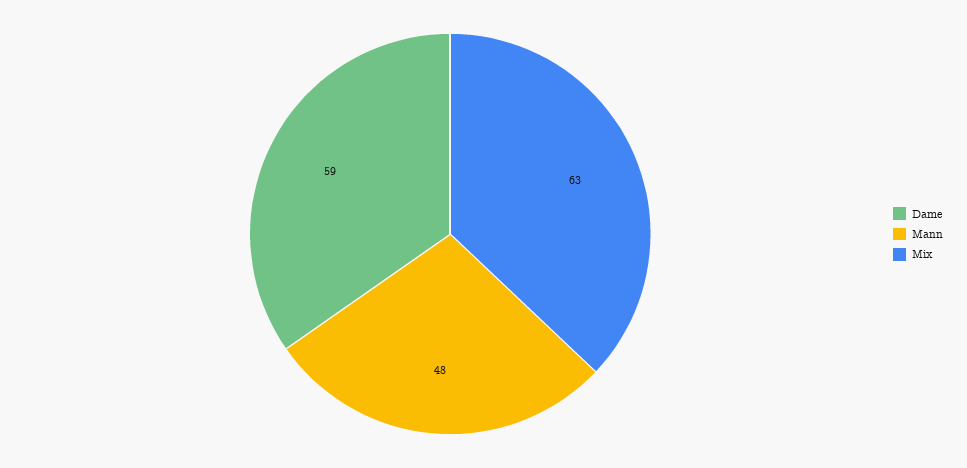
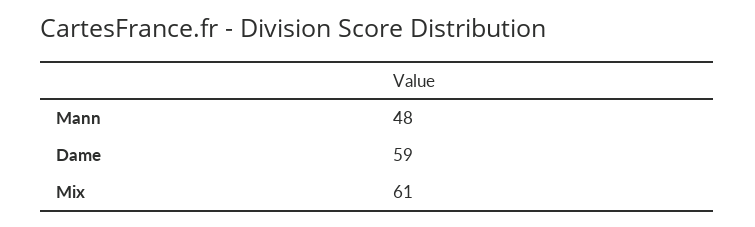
  {
    "Dame": 59,
    "Mann": 48,
-   "Mix": 63
+   "Mix": 61
  }

